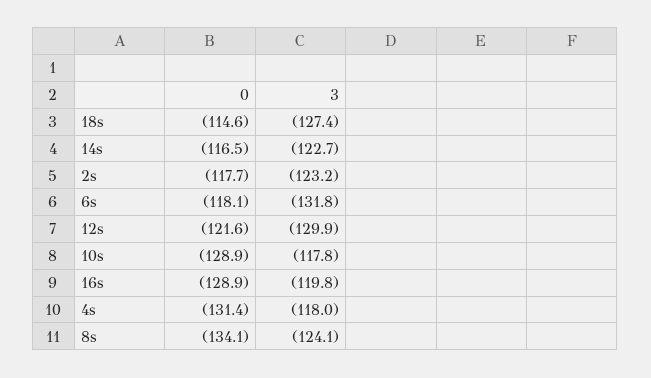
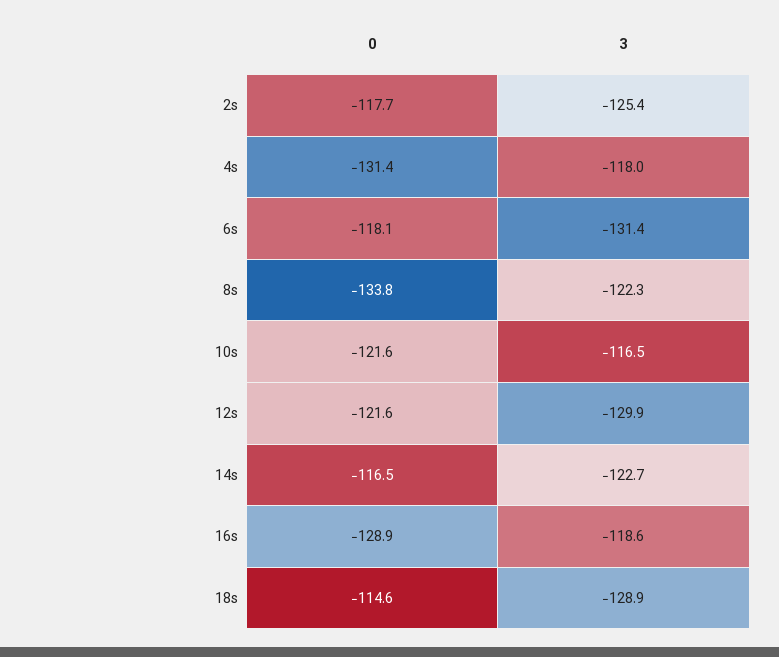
  {
    "0": {
      "18s": -114.6,
      "14s": -116.5,
      "2s": -117.7,
      "6s": -118.1,
      "12s": -121.6,
-     "10s": -128.9,
+     "10s": -121.6,
      "16s": -128.9,
      "4s": -131.4,
-     "8s": -134.1
+     "8s": -133.8
    },
    "3": {
-     "18s": -127.4,
+     "18s": -128.9,
      "14s": -122.7,
-     "2s": -123.2,
+     "2s": -125.4,
-     "6s": -131.8,
+     "6s": -131.4,
      "12s": -129.9,
-     "10s": -117.8,
+     "10s": -116.5,
-     "16s": -119.8,
+     "16s": -118.6,
      "4s": -118,
-     "8s": -124.1
+     "8s": -122.3
    }
  }

